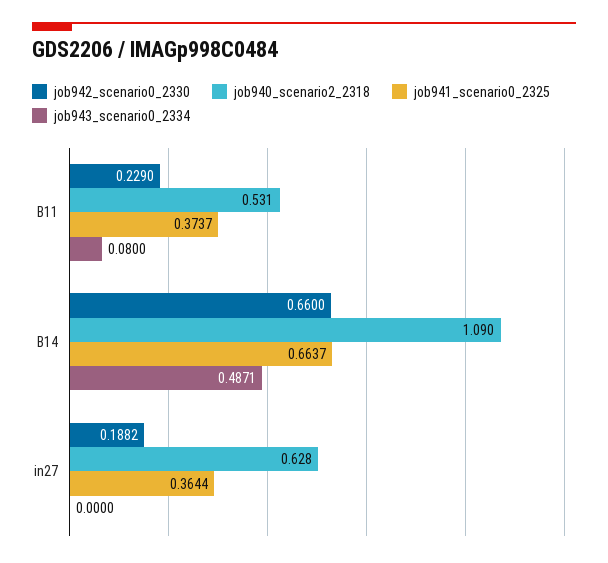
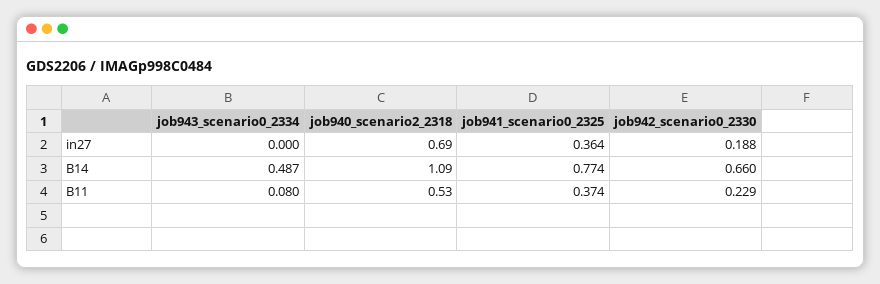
  {
    "job942_scenario0_2330": {
      "B11": 0.229,
      "B14": 0.66,
      "in27": 0.1882
    },
    "job940_scenario2_2318": {
      "B11": 0.531,
      "B14": 1.09,
-     "in27": 0.628
+     "in27": 0.69
    },
    "job941_scenario0_2325": {
      "B11": 0.3737,
-     "B14": 0.6637,
+     "B14": 0.774,
      "in27": 0.3644
    },
    "job943_scenario0_2334": {
      "B11": 0.08,
      "B14": 0.4871,
      "in27": 0
    }
  }

